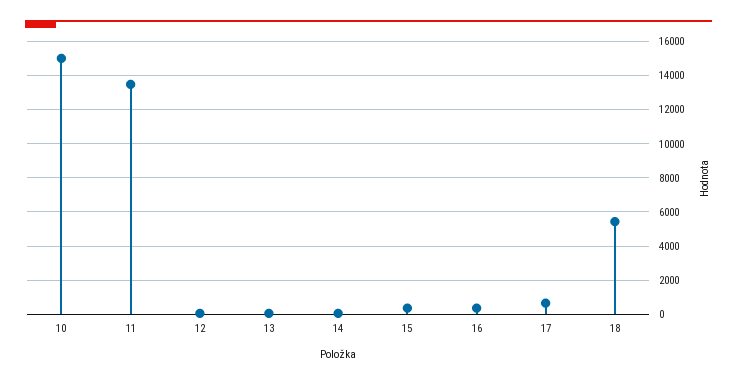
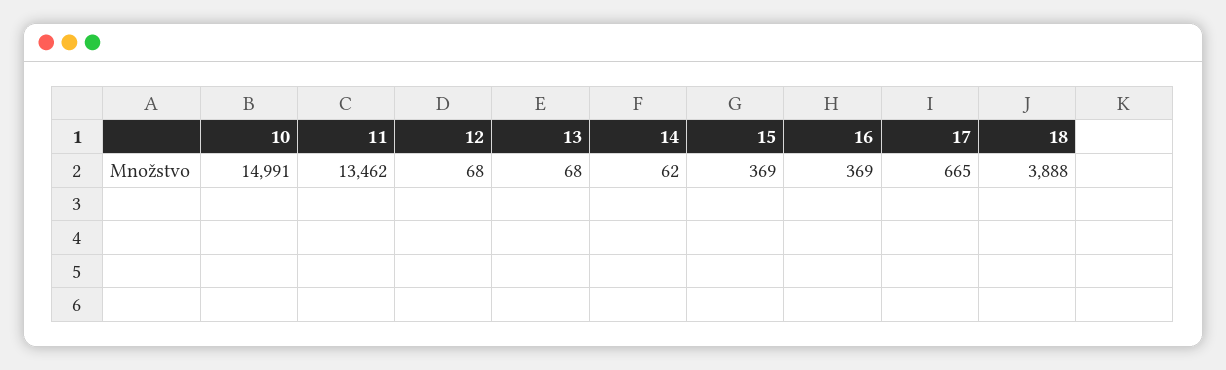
  {
    "10": 14991,
    "11": 13462,
    "12": 68,
    "13": 68,
    "14": 62,
    "15": 369,
    "16": 369,
    "17": 665,
-   "18": 5500
+   "18": 3888
  }

